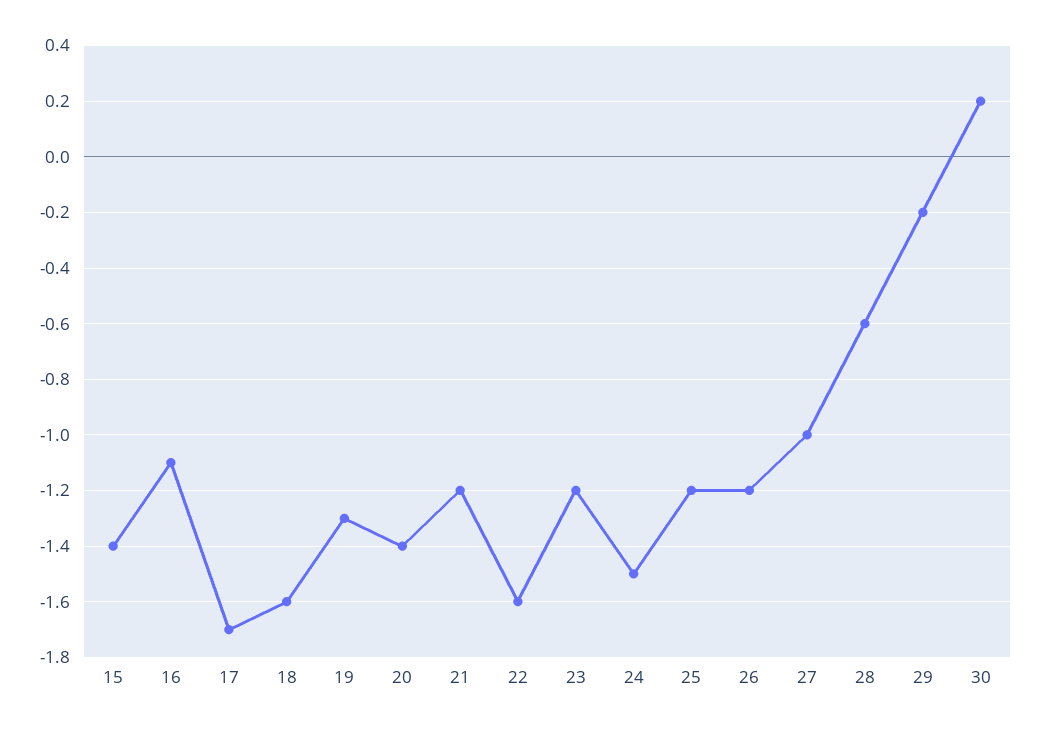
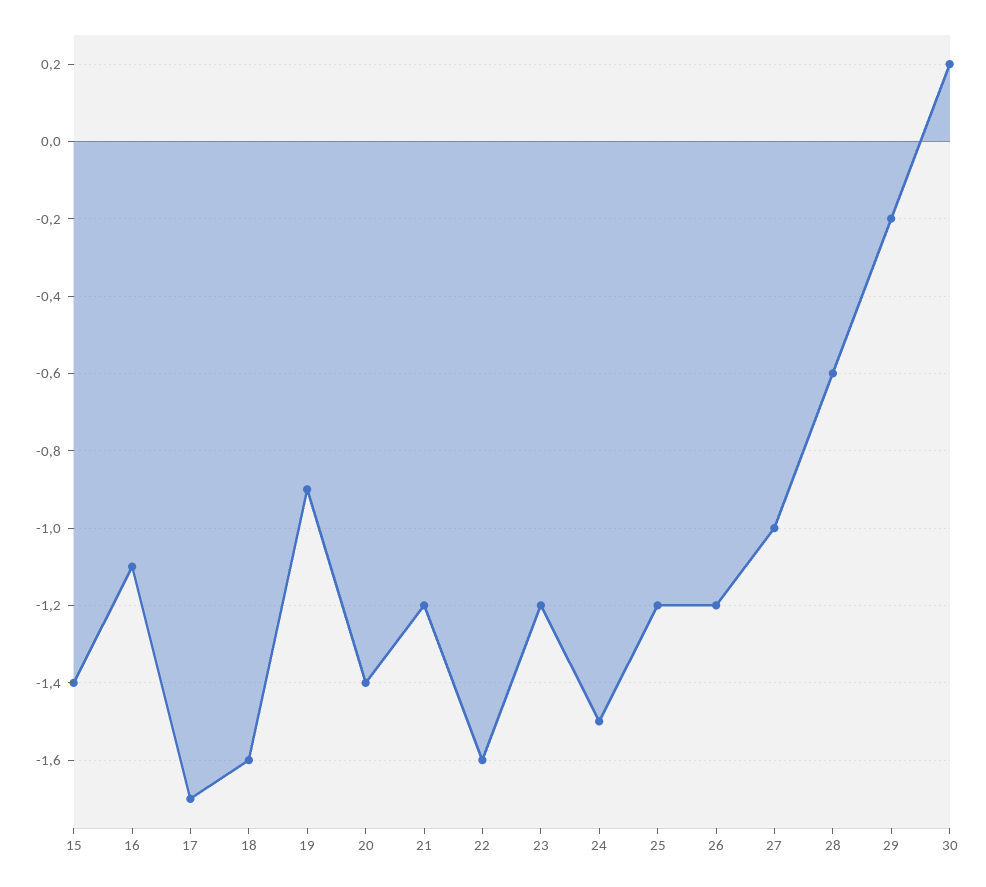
  {
    "15": -1.4,
    "16": -1.1,
    "17": -1.7,
    "18": -1.6,
-   "19": -1.3,
+   "19": -0.9,
    "20": -1.4,
    "21": -1.2,
    "22": -1.6,
    "23": -1.2,
    "24": -1.5,
    "25": -1.2,
    "26": -1.2,
    "27": -1,
    "28": -0.6,
    "29": -0.2,
    "30": 0.2
  }

